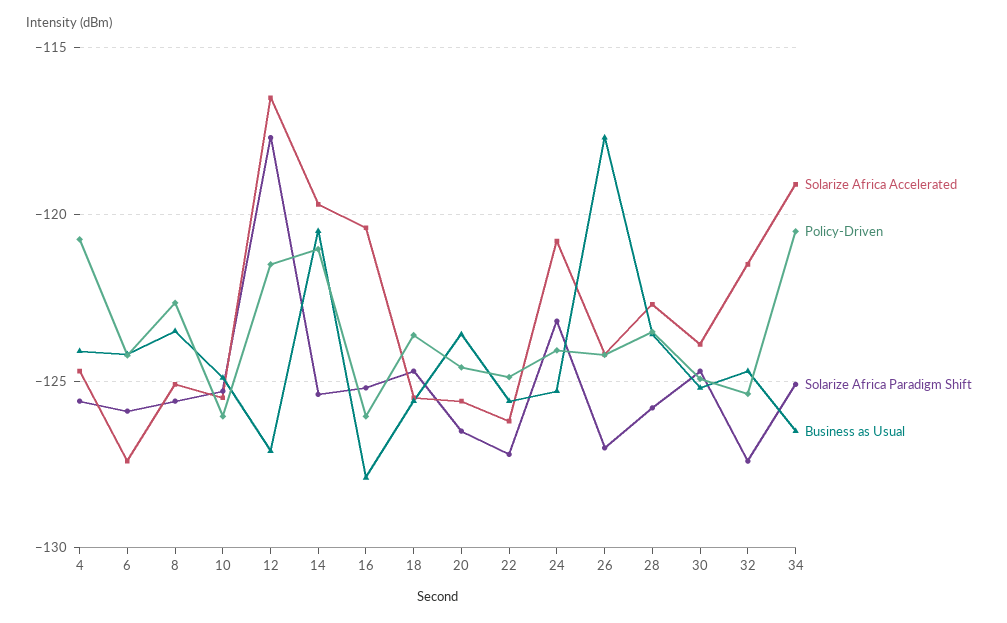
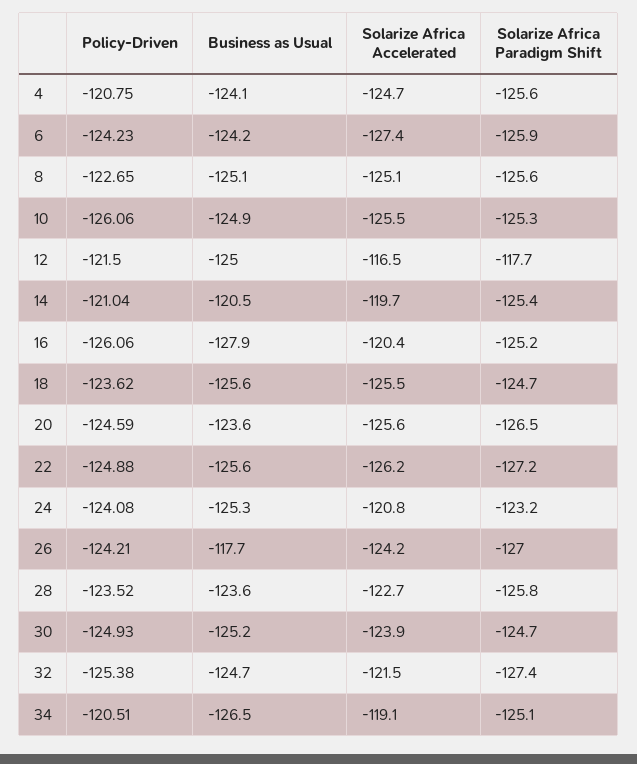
  {
    "Solarize Africa Accelerated": {
      "4": -124.7,
      "6": -127.4,
      "8": -125.1,
      "10": -125.5,
      "12": -116.5,
      "14": -119.7,
      "16": -120.4,
      "18": -125.5,
      "20": -125.6,
      "22": -126.2,
      "24": -120.8,
      "26": -124.2,
      "28": -122.7,
      "30": -123.9,
      "32": -121.5,
      "34": -119.1
    },
    "Policy-Driven": {
      "4": -120.75,
      "6": -124.23,
      "8": -122.65,
      "10": -126.06,
      "12": -121.5,
      "14": -121.04,
      "16": -126.06,
      "18": -123.62,
      "20": -124.59,
      "22": -124.88,
      "24": -124.08,
      "26": -124.21,
      "28": -123.52,
      "30": -124.93,
      "32": -125.38,
      "34": -120.51
    },
    "Solarize Africa Paradigm Shift": {
      "4": -125.6,
      "6": -125.9,
      "8": -125.6,
      "10": -125.3,
      "12": -117.7,
      "14": -125.4,
      "16": -125.2,
      "18": -124.7,
      "20": -126.5,
      "22": -127.2,
      "24": -123.2,
      "26": -127,
      "28": -125.8,
      "30": -124.7,
      "32": -127.4,
      "34": -125.1
    },
    "Business as Usual": {
      "4": -124.1,
      "6": -124.2,
-     "8": -123.5,
+     "8": -125.1,
      "10": -124.9,
-     "12": -127,
+     "12": -125,
      "14": -120.5,
      "16": -127.9,
      "18": -125.6,
      "20": -123.6,
      "22": -125.6,
      "24": -125.3,
      "26": -117.7,
      "28": -123.6,
      "30": -125.2,
      "32": -124.7,
      "34": -126.5
    }
  }

